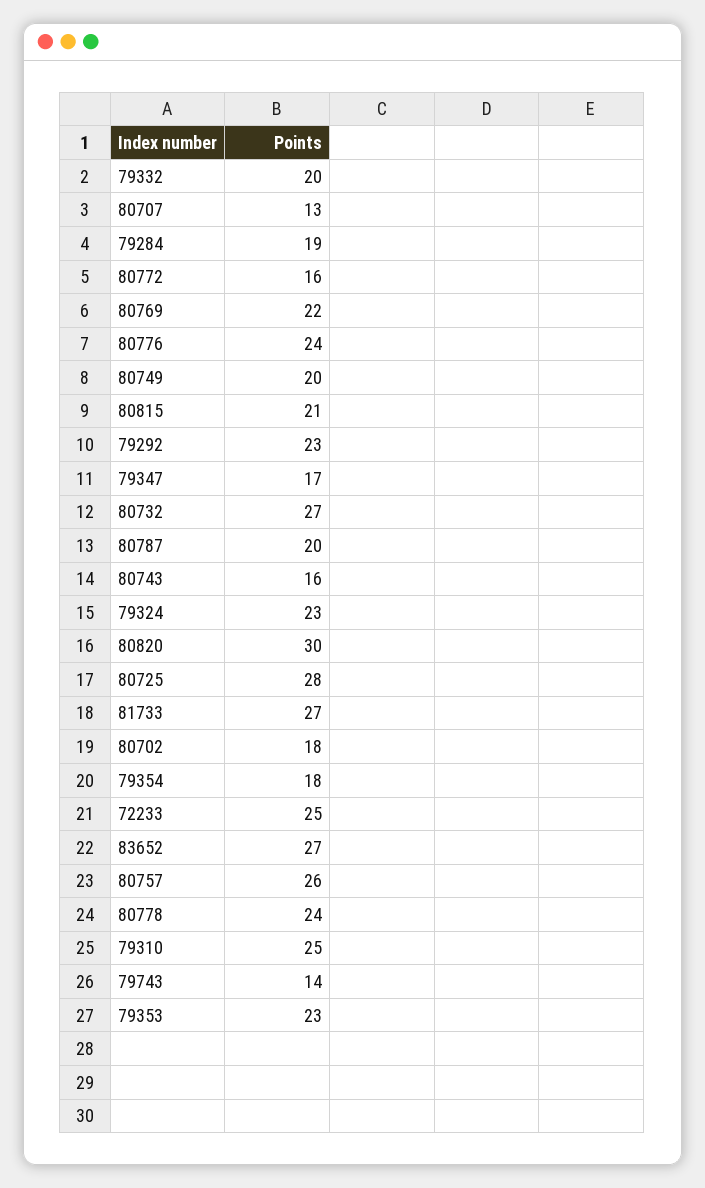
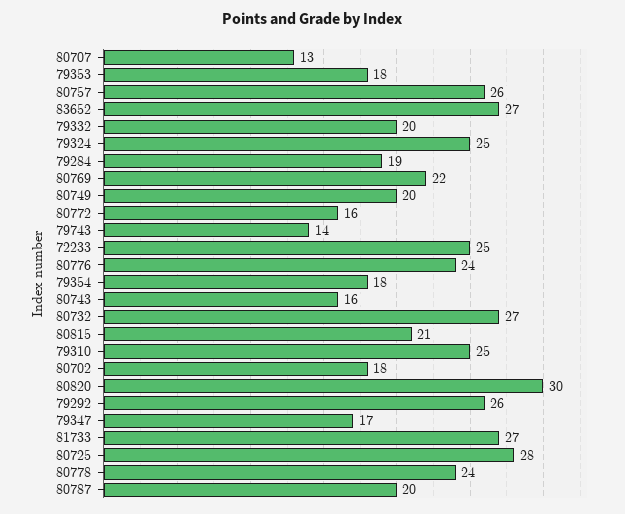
  {
    "79332": 20,
    "80707": 13,
    "79284": 19,
    "80772": 16,
    "80769": 22,
    "80776": 24,
    "80749": 20,
    "80815": 21,
-   "79292": 23,
+   "79292": 26,
    "79347": 17,
    "80732": 27,
    "80787": 20,
    "80743": 16,
-   "79324": 23,
+   "79324": 25,
    "80820": 30,
    "80725": 28,
    "81733": 27,
    "80702": 18,
    "79354": 18,
    "72233": 25,
    "83652": 27,
    "80757": 26,
    "80778": 24,
    "79310": 25,
    "79743": 14,
-   "79353": 23
+   "79353": 18
  }

